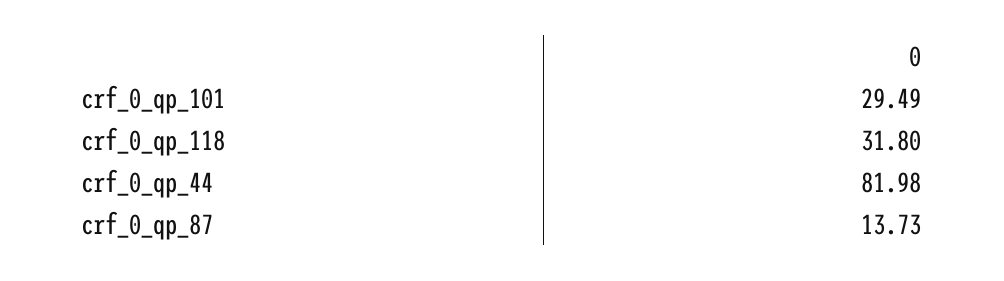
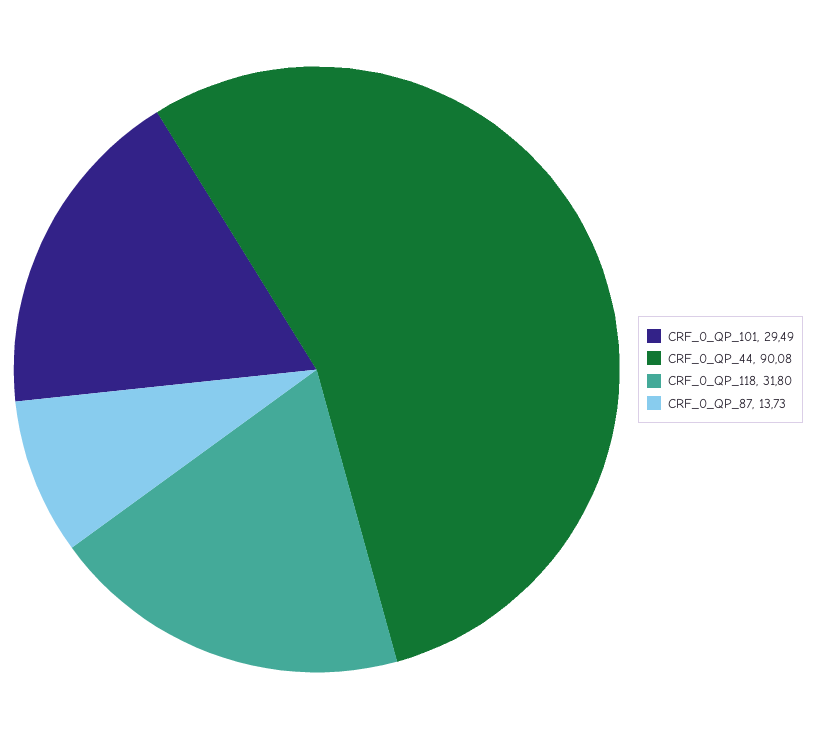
  {
    "crf_0_qp_101": 29.49,
    "crf_0_qp_118": 31.8,
-   "crf_0_qp_44": 81.98,
+   "crf_0_qp_44": 90.08,
    "crf_0_qp_87": 13.73
  }

